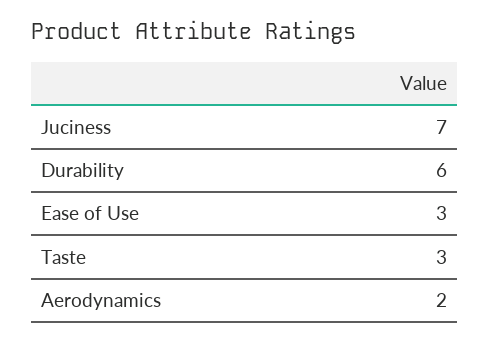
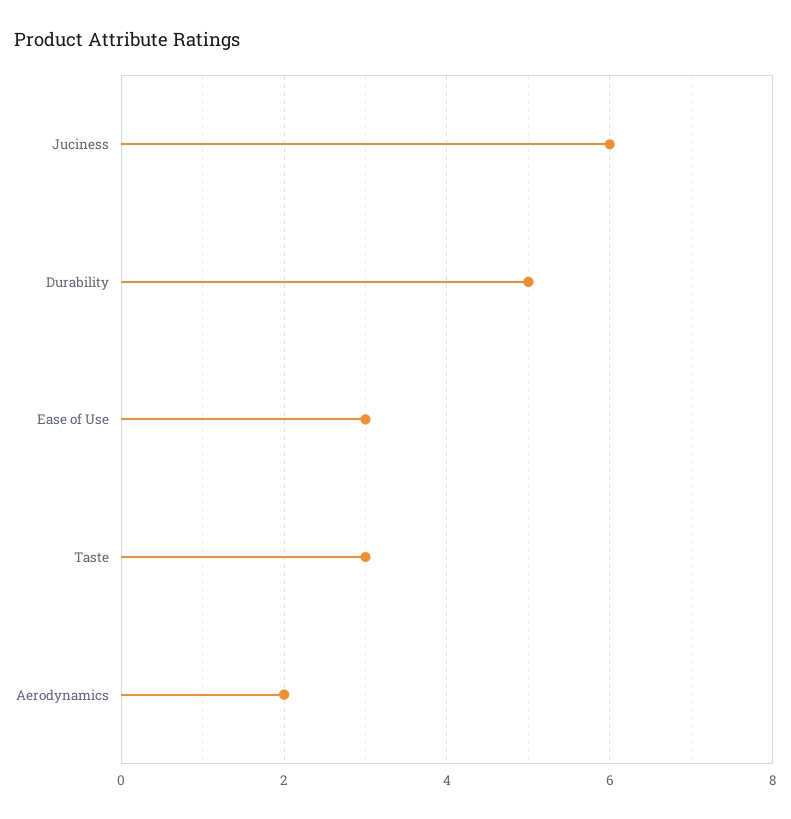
  {
-   "Juciness": 7,
+   "Juciness": 6,
-   "Durability": 6,
+   "Durability": 5,
    "Ease of Use": 3,
    "Taste": 3,
    "Aerodynamics": 2
  }

